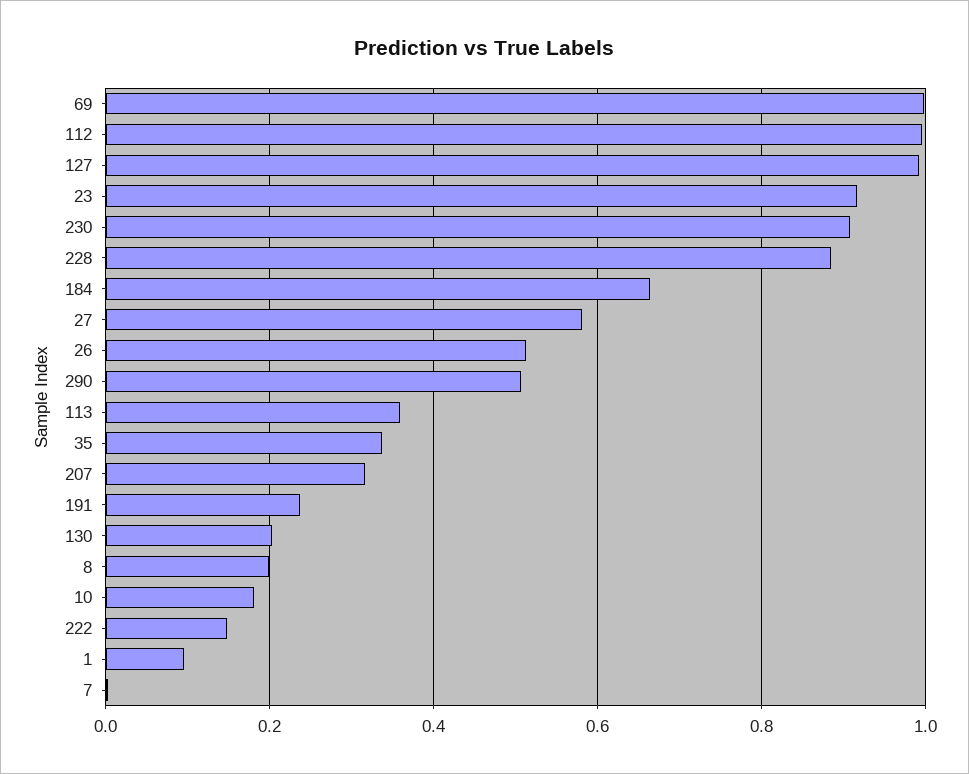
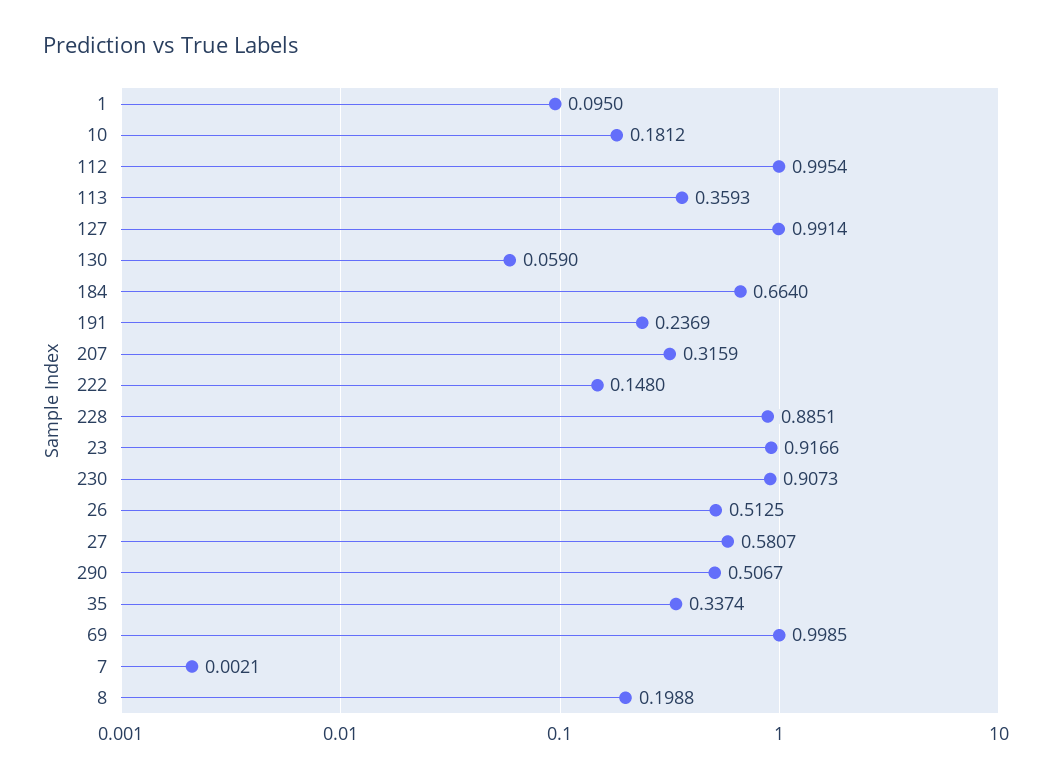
  {
    "69": 0.9985,
    "112": 0.9954,
    "127": 0.9914,
    "23": 0.9166,
    "230": 0.9073,
    "228": 0.8851,
    "184": 0.664,
    "27": 0.5807,
    "26": 0.5125,
    "290": 0.5067,
    "113": 0.3593,
    "35": 0.3374,
    "207": 0.3159,
    "191": 0.2369,
-   "130": 0.2,
+   "130": 0.059,
    "8": 0.1988,
    "10": 0.1812,
    "222": 0.148,
    "1": 0.095,
    "7": 0.0021
  }

